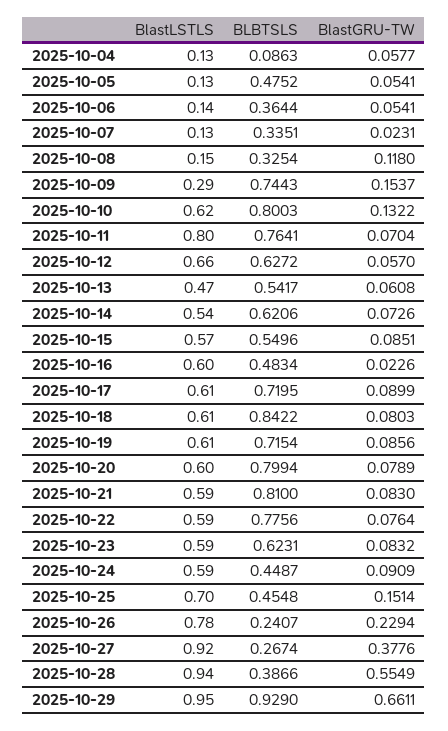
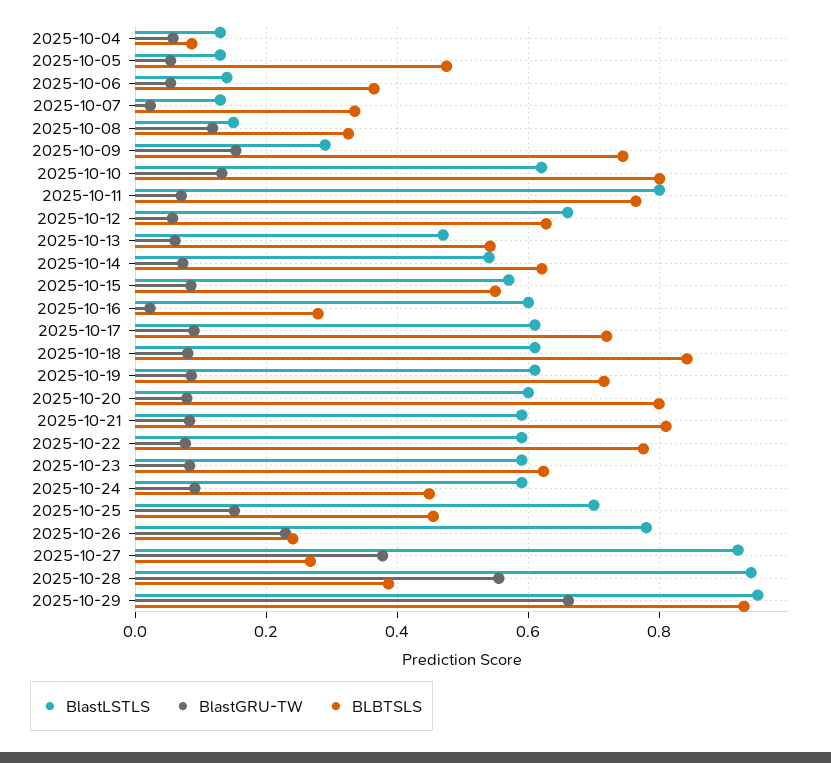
  {
    "BlastLSTLS": {
      "2025-10-04": 0.13,
      "2025-10-05": 0.13,
      "2025-10-06": 0.14,
      "2025-10-07": 0.13,
      "2025-10-08": 0.15,
      "2025-10-09": 0.29,
      "2025-10-10": 0.62,
      "2025-10-11": 0.8,
      "2025-10-12": 0.66,
      "2025-10-13": 0.47,
      "2025-10-14": 0.54,
      "2025-10-15": 0.57,
      "2025-10-16": 0.6,
      "2025-10-17": 0.61,
      "2025-10-18": 0.61,
      "2025-10-19": 0.61,
      "2025-10-20": 0.6,
      "2025-10-21": 0.59,
      "2025-10-22": 0.59,
      "2025-10-23": 0.59,
      "2025-10-24": 0.59,
      "2025-10-25": 0.7,
      "2025-10-26": 0.78,
      "2025-10-27": 0.92,
      "2025-10-28": 0.94,
      "2025-10-29": 0.95
    },
    "BLBTSLS": {
      "2025-10-04": 0.0863,
      "2025-10-05": 0.4752,
      "2025-10-06": 0.3644,
      "2025-10-07": 0.3351,
      "2025-10-08": 0.3254,
      "2025-10-09": 0.7443,
      "2025-10-10": 0.8003,
      "2025-10-11": 0.7641,
      "2025-10-12": 0.6272,
      "2025-10-13": 0.5417,
      "2025-10-14": 0.6206,
      "2025-10-15": 0.5496,
-     "2025-10-16": 0.4834,
+     "2025-10-16": 0.28,
      "2025-10-17": 0.7195,
      "2025-10-18": 0.8422,
      "2025-10-19": 0.7154,
      "2025-10-20": 0.7994,
      "2025-10-21": 0.81,
      "2025-10-22": 0.7756,
      "2025-10-23": 0.6231,
      "2025-10-24": 0.4487,
      "2025-10-25": 0.4548,
      "2025-10-26": 0.2407,
      "2025-10-27": 0.2674,
      "2025-10-28": 0.3866,
      "2025-10-29": 0.929
    },
    "BlastGRU-TW": {
      "2025-10-04": 0.0577,
      "2025-10-05": 0.0541,
      "2025-10-06": 0.0541,
      "2025-10-07": 0.0231,
      "2025-10-08": 0.118,
      "2025-10-09": 0.1537,
      "2025-10-10": 0.1322,
      "2025-10-11": 0.0704,
      "2025-10-12": 0.057,
      "2025-10-13": 0.0608,
      "2025-10-14": 0.0726,
      "2025-10-15": 0.0851,
      "2025-10-16": 0.0226,
      "2025-10-17": 0.0899,
      "2025-10-18": 0.0803,
      "2025-10-19": 0.0856,
      "2025-10-20": 0.0789,
      "2025-10-21": 0.083,
      "2025-10-22": 0.0764,
      "2025-10-23": 0.0832,
      "2025-10-24": 0.0909,
      "2025-10-25": 0.1514,
      "2025-10-26": 0.2294,
      "2025-10-27": 0.3776,
      "2025-10-28": 0.5549,
      "2025-10-29": 0.6611
    }
  }

